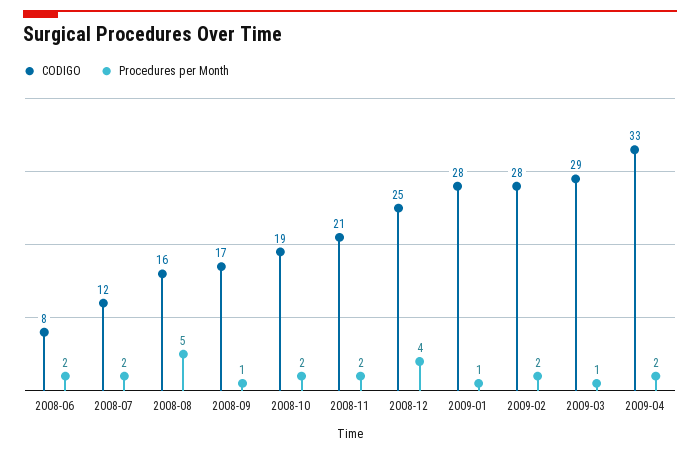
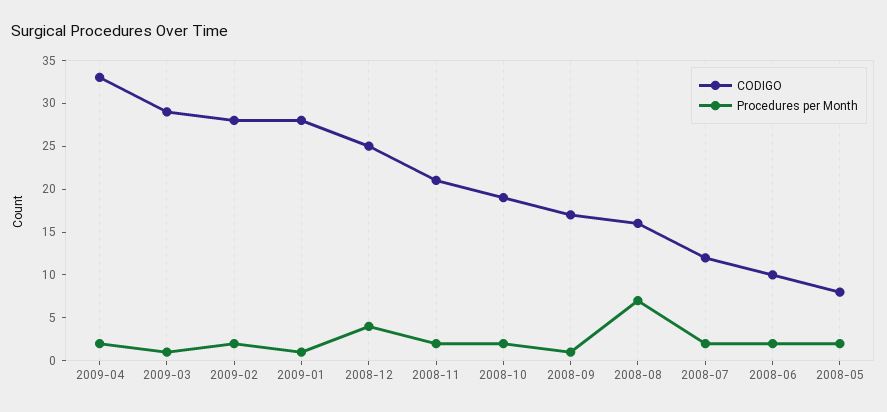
  {
    "CODIGO": {
-     "2008-06": 8,
+     "2008-06": 10,
      "2008-07": 12,
      "2008-08": 16,
      "2008-09": 17,
      "2008-10": 19,
      "2008-11": 21,
      "2008-12": 25,
      "2009-01": 28,
      "2009-02": 28,
      "2009-03": 29,
-     "2009-04": 33
+     "2009-04": 33,
+     "2008-05": 8
    },
    "Procedures per Month": {
      "2008-06": 2,
      "2008-07": 2,
-     "2008-08": 5,
+     "2008-08": 7,
      "2008-09": 1,
      "2008-10": 2,
      "2008-11": 2,
      "2008-12": 4,
      "2009-01": 1,
      "2009-02": 2,
      "2009-03": 1,
-     "2009-04": 2
+     "2009-04": 2,
+     "2008-05": 2
    }
  }

